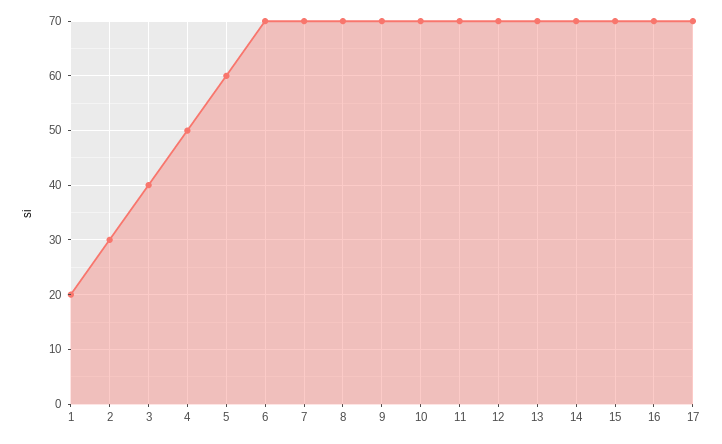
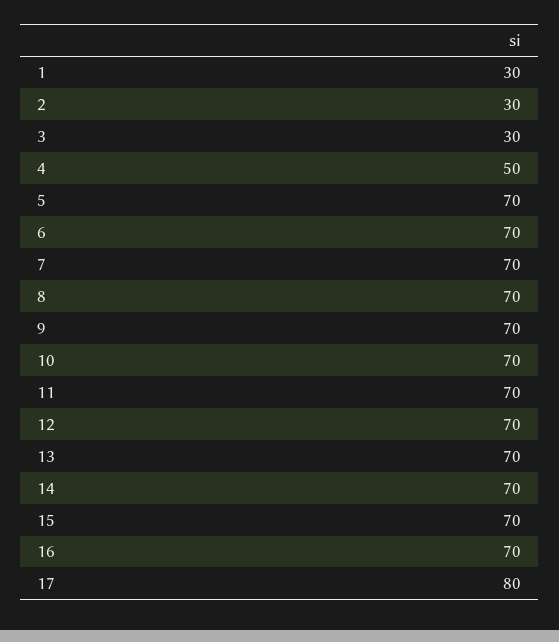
  {
-   "1": 20,
+   "1": 30,
    "2": 30,
-   "3": 40,
+   "3": 30,
    "4": 50,
-   "5": 60,
+   "5": 70,
    "6": 70,
    "7": 70,
    "8": 70,
    "9": 70,
    "10": 70,
    "11": 70,
    "12": 70,
    "13": 70,
    "14": 70,
    "15": 70,
    "16": 70,
-   "17": 70
+   "17": 80
  }

